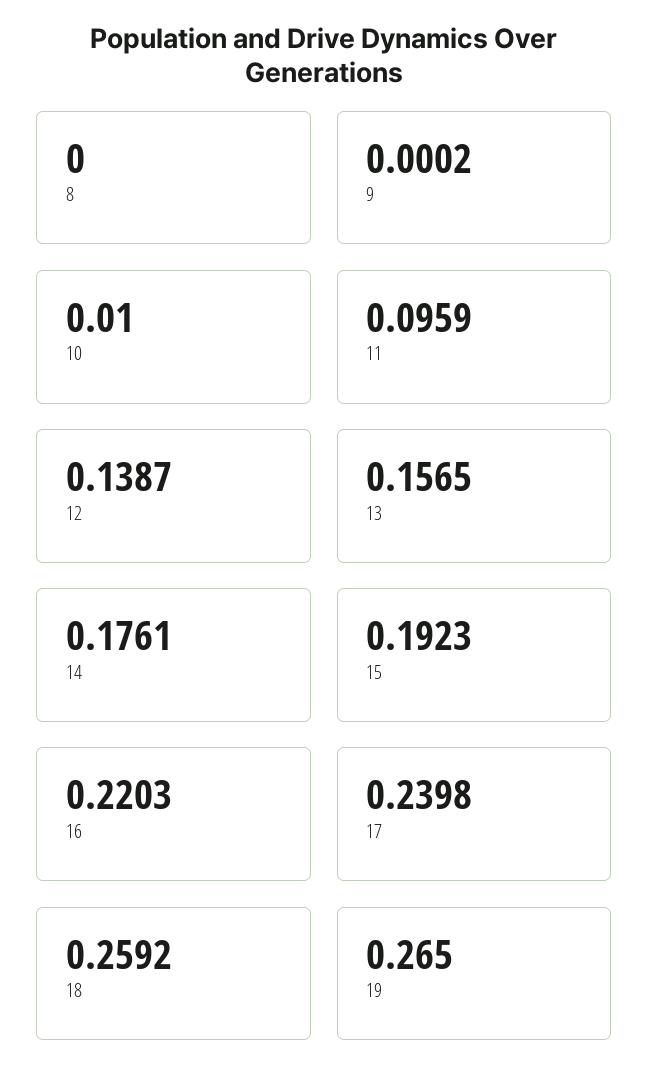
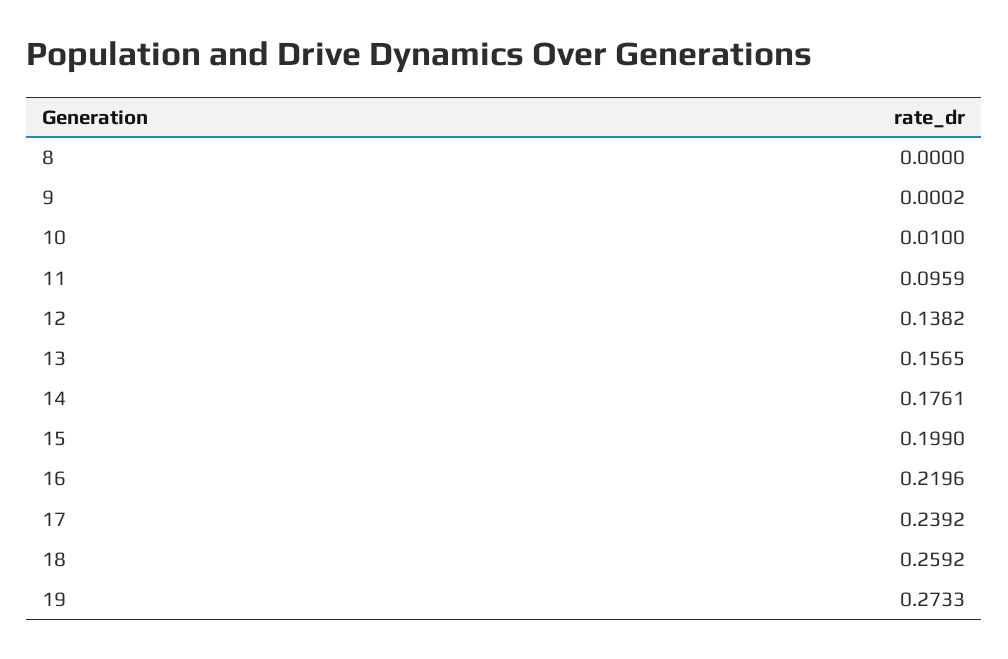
  {
    "8": 0,
    "9": 0.0002,
    "10": 0.01,
    "11": 0.0959,
-   "12": 0.1387,
+   "12": 0.1382,
    "13": 0.1565,
    "14": 0.1761,
-   "15": 0.1923,
+   "15": 0.199,
-   "16": 0.2203,
+   "16": 0.2196,
-   "17": 0.2398,
+   "17": 0.2392,
    "18": 0.2592,
-   "19": 0.265
+   "19": 0.2733
  }

